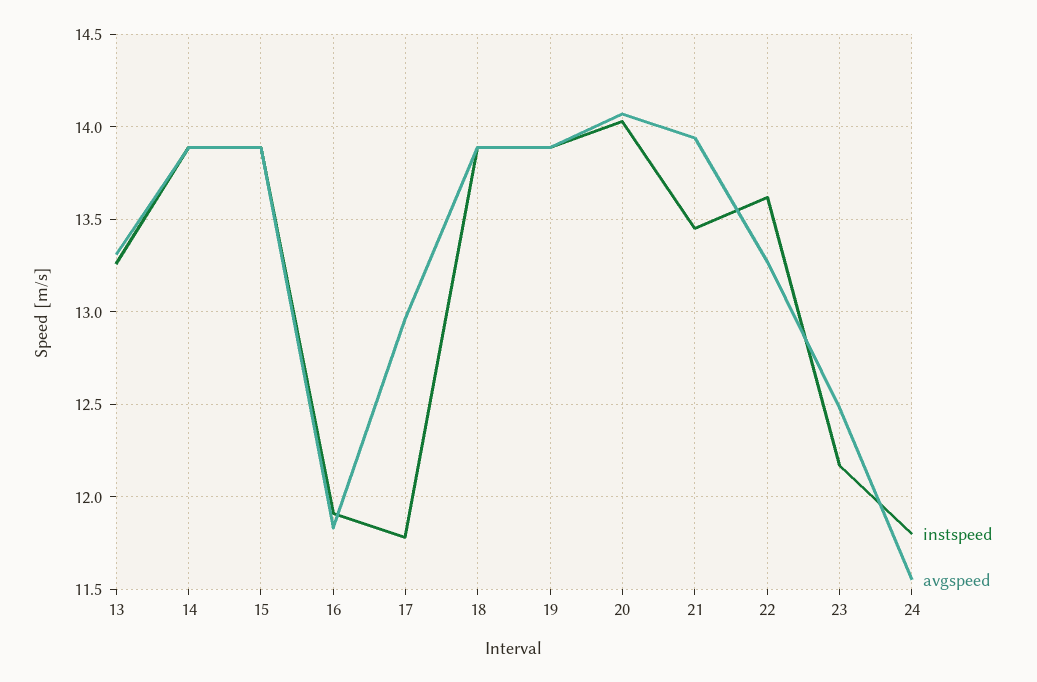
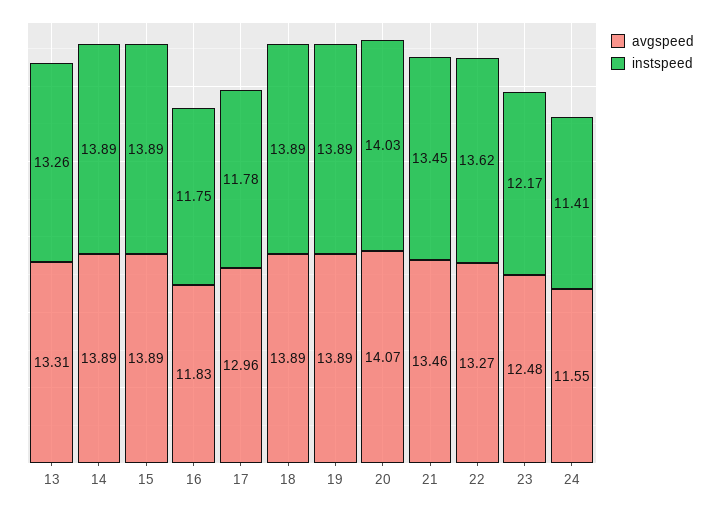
  {
    "instspeed": {
      "13": 13.26,
      "14": 13.89,
      "15": 13.89,
-     "16": 11.9,
+     "16": 11.75,
      "17": 11.78,
      "18": 13.89,
      "19": 13.89,
      "20": 14.03,
      "21": 13.45,
      "22": 13.62,
      "23": 12.17,
-     "24": 11.8
+     "24": 11.41
    },
    "avgspeed": {
      "13": 13.31,
      "14": 13.89,
      "15": 13.89,
      "16": 11.83,
      "17": 12.96,
      "18": 13.89,
      "19": 13.89,
      "20": 14.07,
-     "21": 13.95,
+     "21": 13.46,
      "22": 13.27,
      "23": 12.48,
      "24": 11.55
    }
  }

